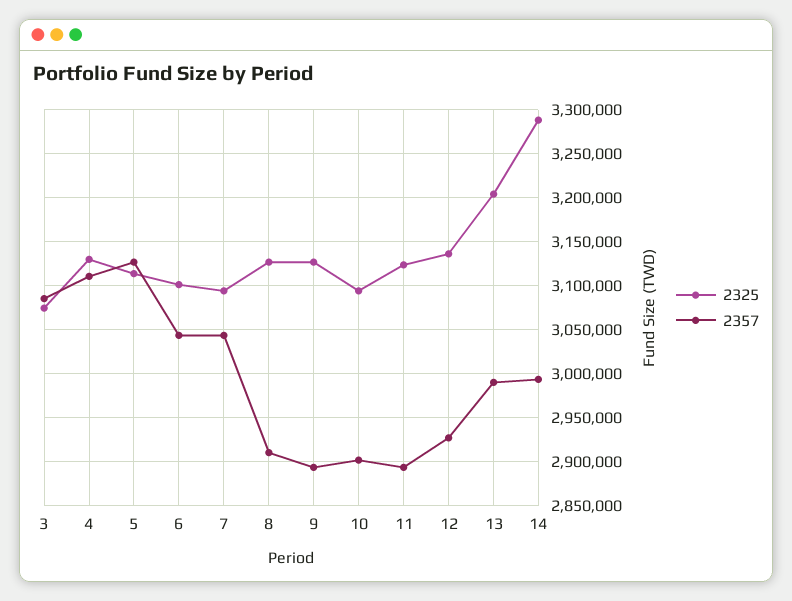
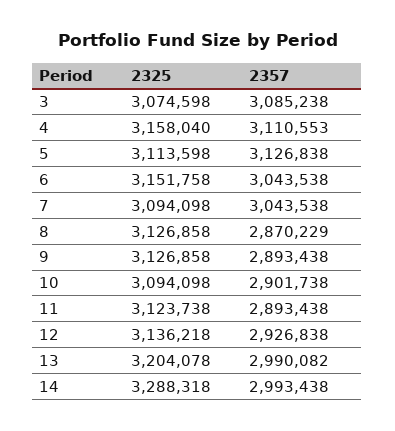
  {
    "2325": {
      "3": 3074598,
-     "4": 3130000,
+     "4": 3158040,
      "5": 3113598,
-     "6": 3100000,
+     "6": 3151758,
      "7": 3094098,
      "8": 3126858,
      "9": 3126858,
      "10": 3094098,
      "11": 3123738,
      "12": 3136218,
      "13": 3204078,
      "14": 3288318
    },
    "2357": {
      "3": 3085238,
      "4": 3110553,
      "5": 3126838,
      "6": 3043538,
      "7": 3043538,
-     "8": 2910000,
+     "8": 2870229,
      "9": 2893438,
      "10": 2901738,
      "11": 2893438,
      "12": 2926838,
      "13": 2990082,
      "14": 2993438
    }
  }

